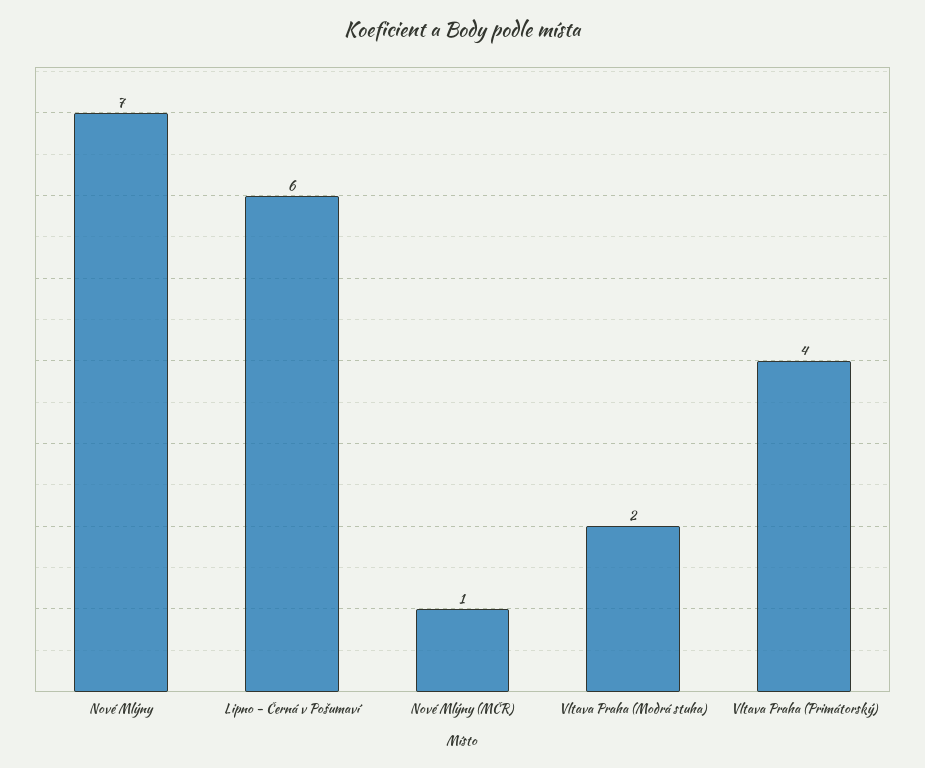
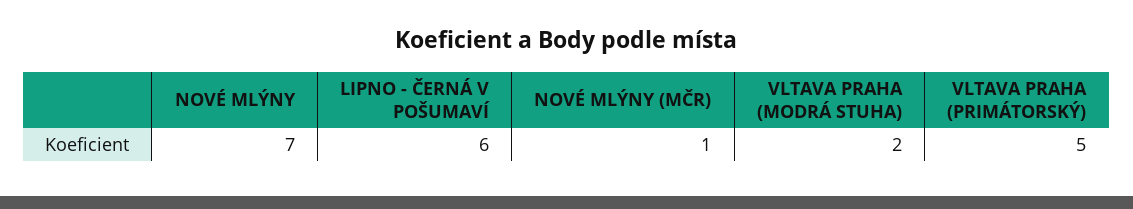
  {
    "Nové Mlýny": 7,
    "Lipno - Černá v Pošumaví": 6,
    "Nové Mlýny (MČR)": 1,
    "Vltava Praha (Modrá stuha)": 2,
-   "Vltava Praha (Primátorský)": 4
+   "Vltava Praha (Primátorský)": 5
  }

